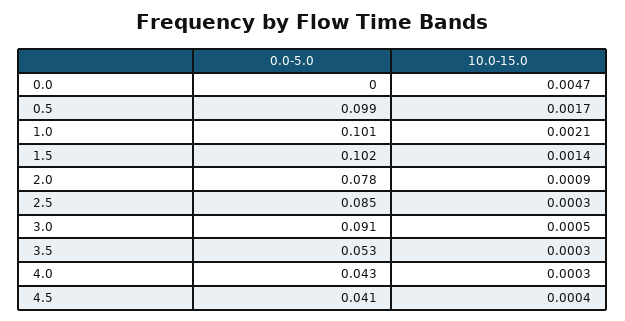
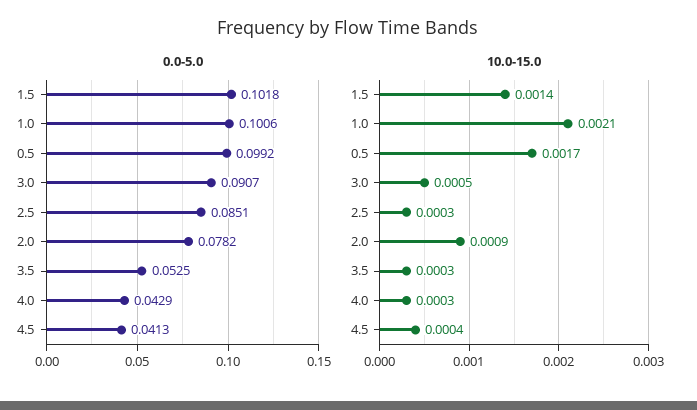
  {
    "0.0-5.0": {
-     "0.0": 0,
      "0.5": 0.0992,
      "1.0": 0.1006,
      "1.5": 0.1018,
      "2.0": 0.0782,
      "2.5": 0.0851,
      "3.0": 0.0907,
      "3.5": 0.0525,
      "4.0": 0.0429,
      "4.5": 0.0413
    },
    "10.0-15.0": {
-     "0.0": 0.0047,
      "0.5": 0.0017,
      "1.0": 0.0021,
      "1.5": 0.0014,
      "2.0": 0.0009,
      "2.5": 0.0003,
      "3.0": 0.0005,
      "3.5": 0.0003,
      "4.0": 0.0003,
      "4.5": 0.0004
    }
  }

